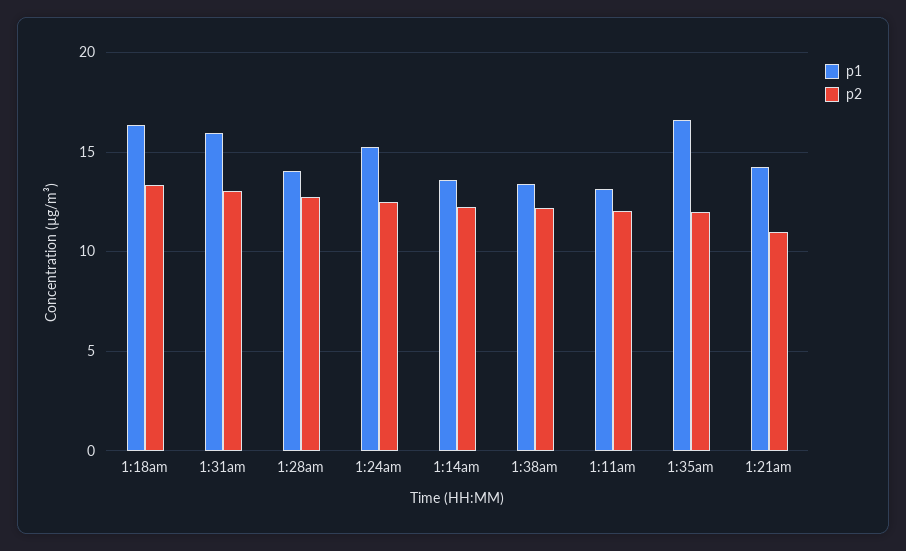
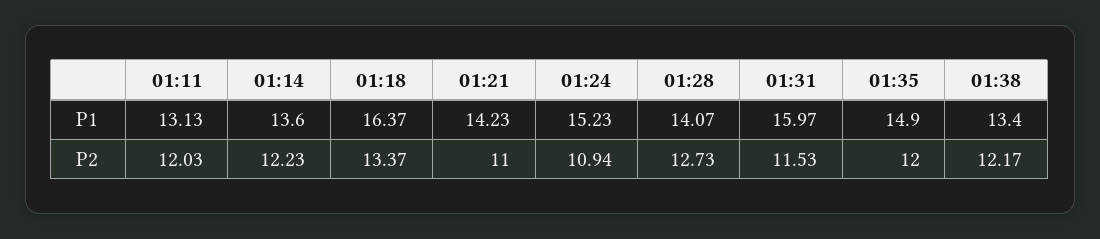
  {
    "p1": {
      "1:18am": 16.37,
      "1:31am": 15.97,
      "1:28am": 14.07,
      "1:24am": 15.23,
      "1:14am": 13.6,
      "1:38am": 13.4,
      "1:11am": 13.13,
-     "1:35am": 16.5,
+     "1:35am": 14.9,
      "1:21am": 14.23
    },
    "p2": {
      "1:18am": 13.37,
-     "1:31am": 13,
+     "1:31am": 11.53,
      "1:28am": 12.73,
-     "1:24am": 12.5,
+     "1:24am": 10.94,
      "1:14am": 12.23,
      "1:38am": 12.17,
      "1:11am": 12.03,
      "1:35am": 12,
      "1:21am": 11
    }
  }

